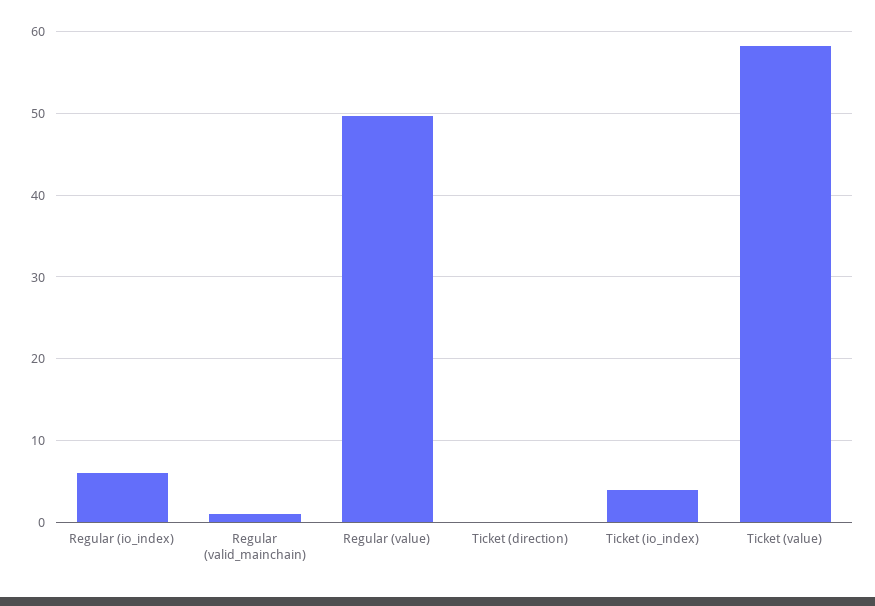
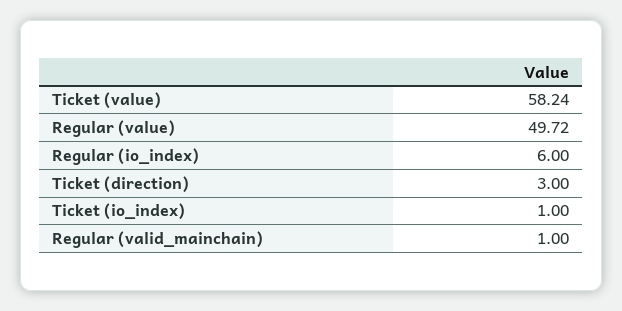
  {
    "Regular (io_index)": 6,
    "Regular (valid_mainchain)": 1,
    "Regular (value)": 49.72,
-   "Ticket (direction)": 0,
+   "Ticket (direction)": 3,
-   "Ticket (io_index)": 4,
+   "Ticket (io_index)": 1,
    "Ticket (value)": 58.24
  }

